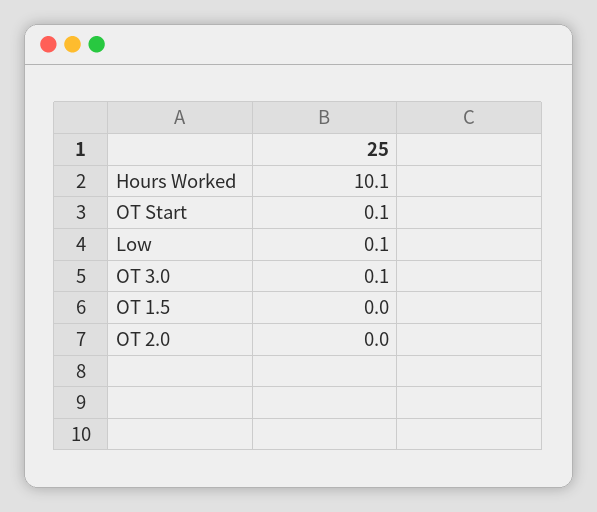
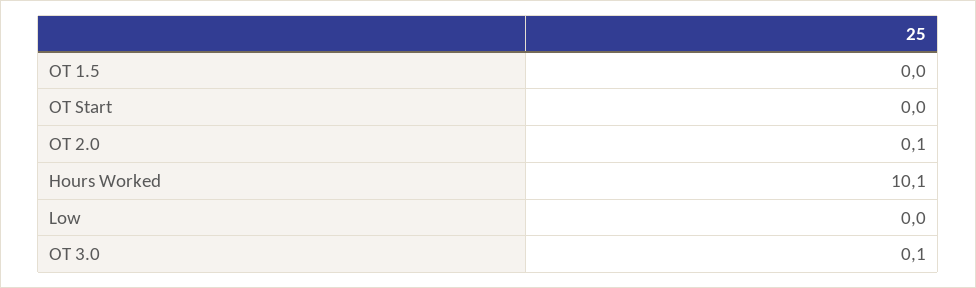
  {
    "Hours Worked": 10.1,
-   "OT Start": 0.1,
+   "OT Start": 0,
-   "Low": 0.1,
+   "Low": 0,
    "OT 3.0": 0.1,
    "OT 1.5": 0,
-   "OT 2.0": 0
+   "OT 2.0": 0.1
  }

